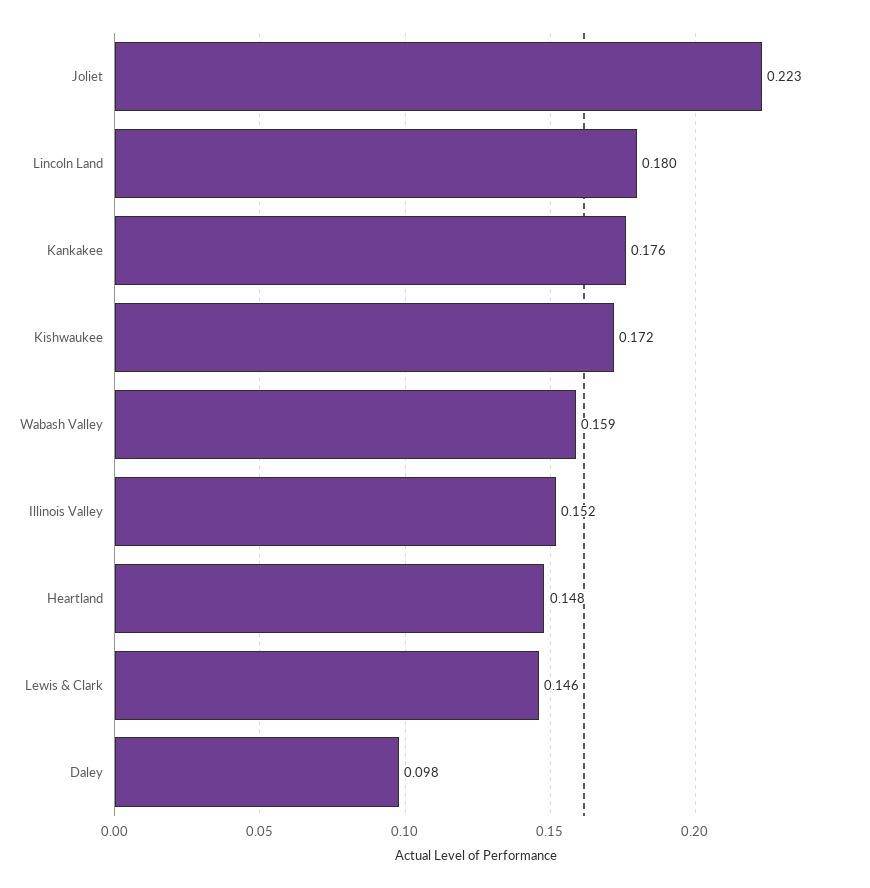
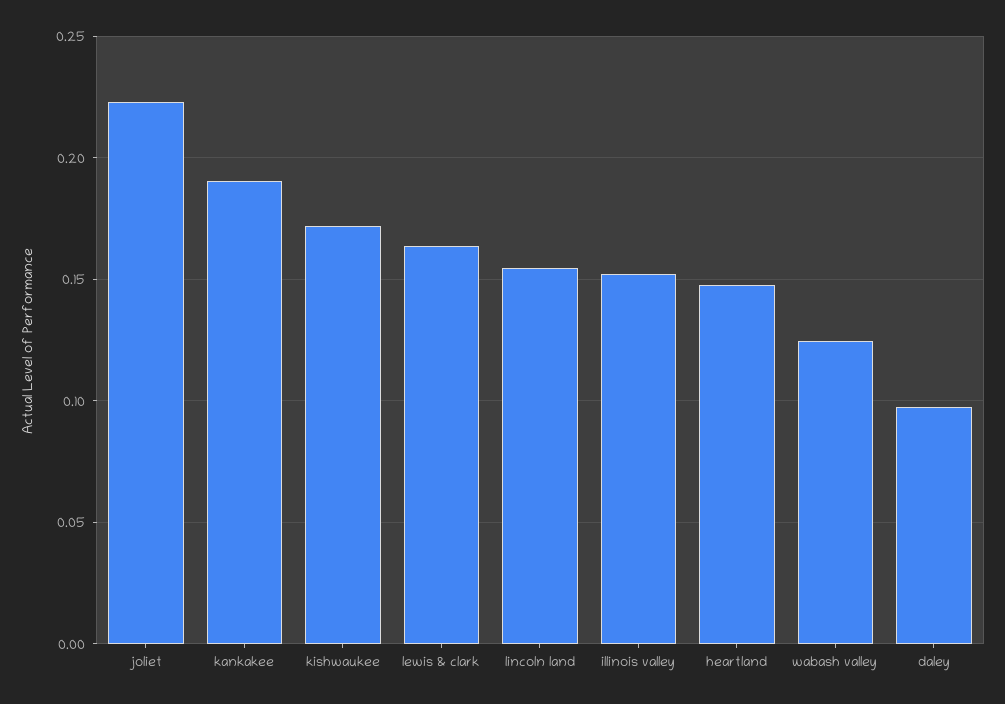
  {
    "Joliet": 0.223,
-   "Lincoln Land": 0.18,
+   "Lincoln Land": 0.155,
-   "Kankakee": 0.176,
+   "Kankakee": 0.19,
    "Kishwaukee": 0.172,
-   "Wabash Valley": 0.159,
+   "Wabash Valley": 0.125,
    "Illinois Valley": 0.152,
    "Heartland": 0.148,
-   "Lewis & Clark": 0.146,
+   "Lewis & Clark": 0.165,
    "Daley": 0.098
  }

